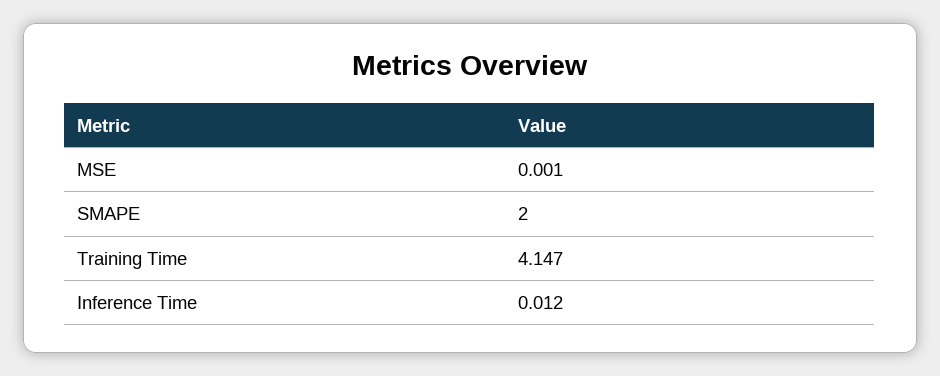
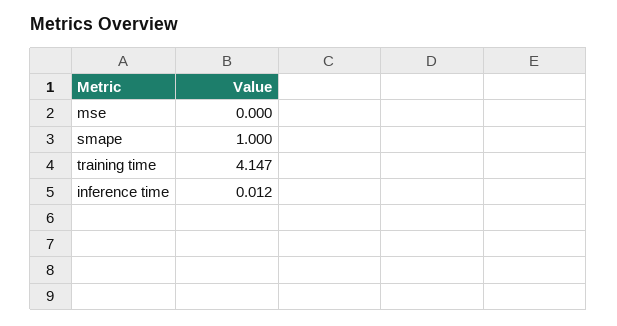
  {
-   "MSE": 0.001,
+   "MSE": 0,
-   "SMAPE": 2,
+   "SMAPE": 1,
    "Training Time": 4.147,
    "Inference Time": 0.012
  }

